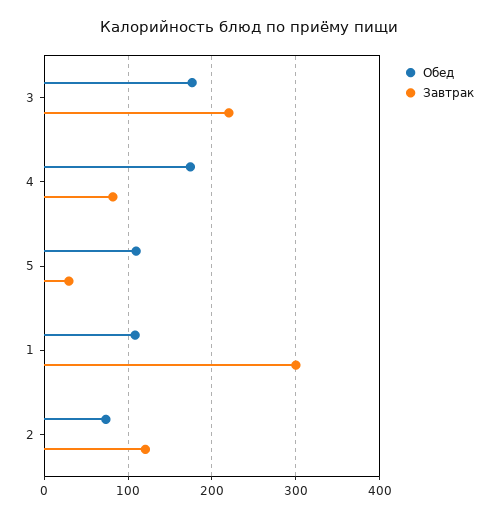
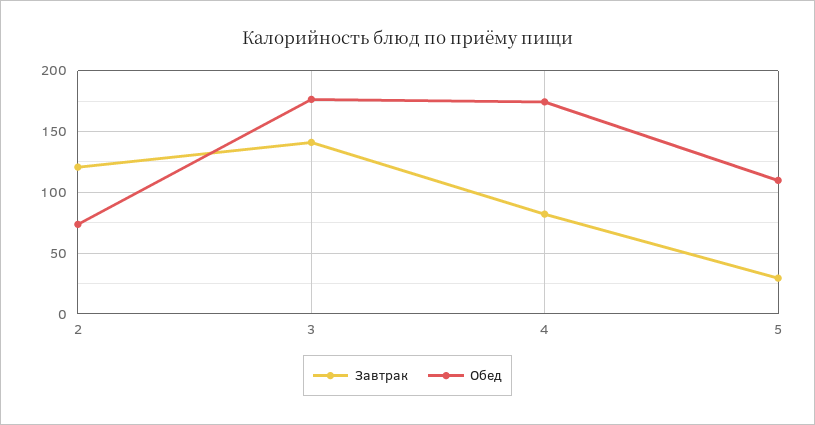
  {
    "Обед": {
      "3": 175,
      "4": 175,
      "5": 110,
-     "1": 110,
      "2": 75
    },
    "Завтрак": {
-     "3": 220,
+     "3": 140,
      "4": 80,
      "5": 30,
-     "1": 300,
      "2": 120
    }
  }

